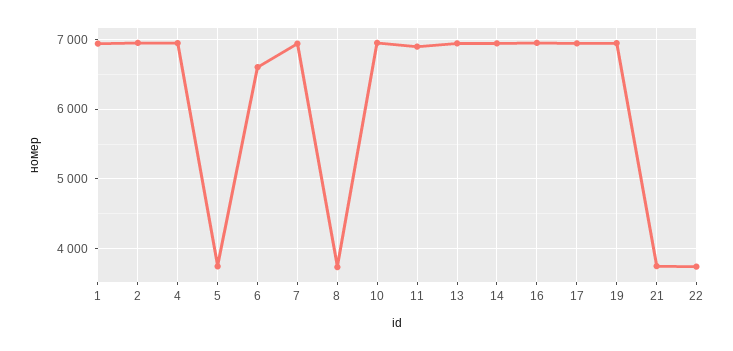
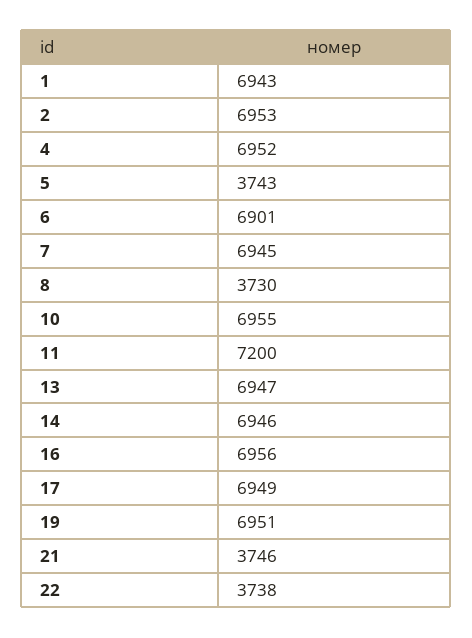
  {
    "1": 6943,
    "2": 6953,
    "4": 6952,
    "5": 3743,
-   "6": 6600,
+   "6": 6901,
    "7": 6945,
    "8": 3730,
    "10": 6955,
-   "11": 6900,
+   "11": 7200,
    "13": 6947,
    "14": 6946,
    "16": 6956,
    "17": 6949,
    "19": 6951,
    "21": 3746,
    "22": 3738
  }

